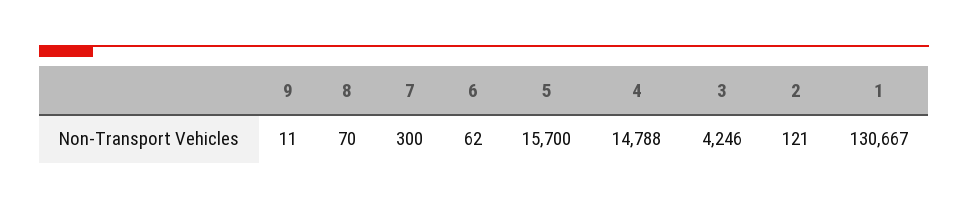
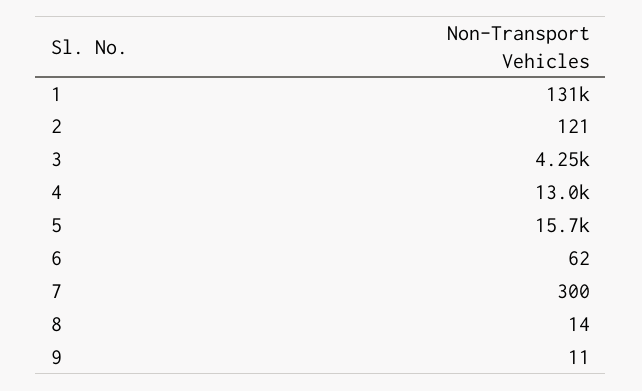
  {
    "9": 11,
-   "8": 70,
+   "8": 14,
    "7": 300,
    "6": 62,
    "5": 15700,
-   "4": 14788,
+   "4": 13000,
    "3": 4246,
    "2": 121,
    "1": 130667
  }

